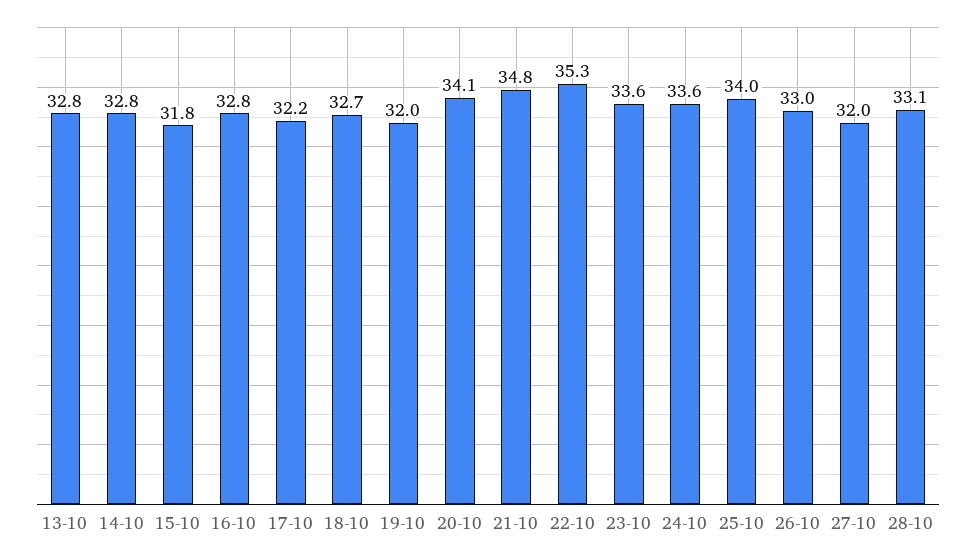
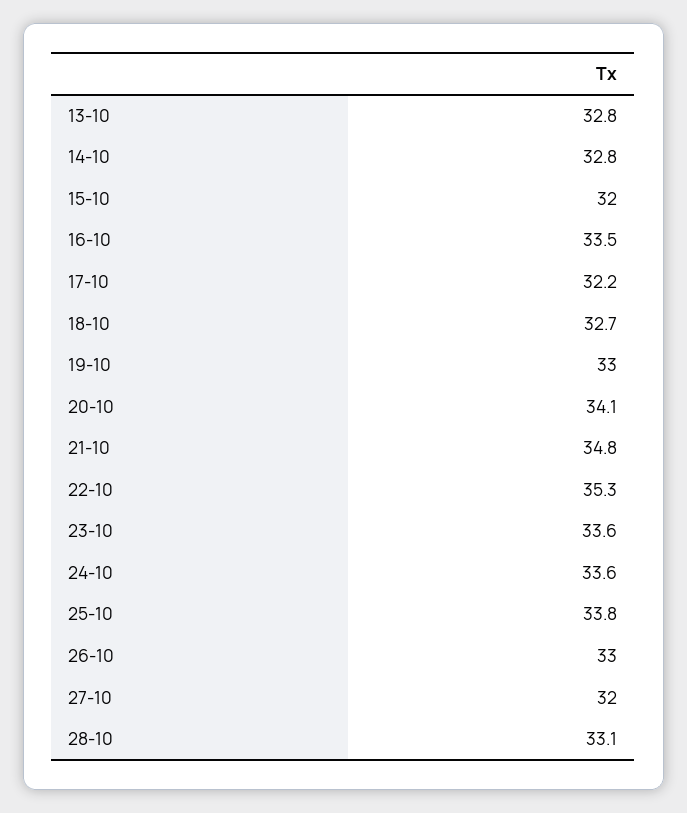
  {
    "13-10": 32.8,
    "14-10": 32.8,
-   "15-10": 31.8,
+   "15-10": 32,
-   "16-10": 32.8,
+   "16-10": 33.5,
    "17-10": 32.2,
    "18-10": 32.7,
-   "19-10": 32,
+   "19-10": 33,
    "20-10": 34.1,
    "21-10": 34.8,
    "22-10": 35.3,
    "23-10": 33.6,
    "24-10": 33.6,
-   "25-10": 34,
+   "25-10": 33.8,
    "26-10": 33,
    "27-10": 32,
    "28-10": 33.1
  }

